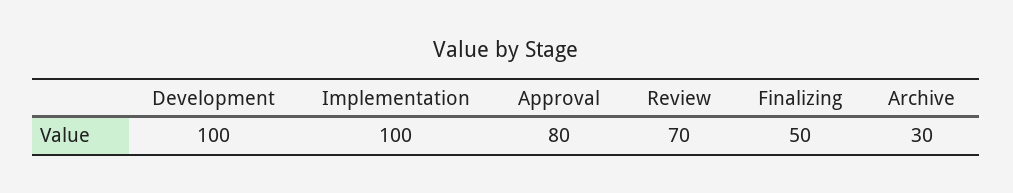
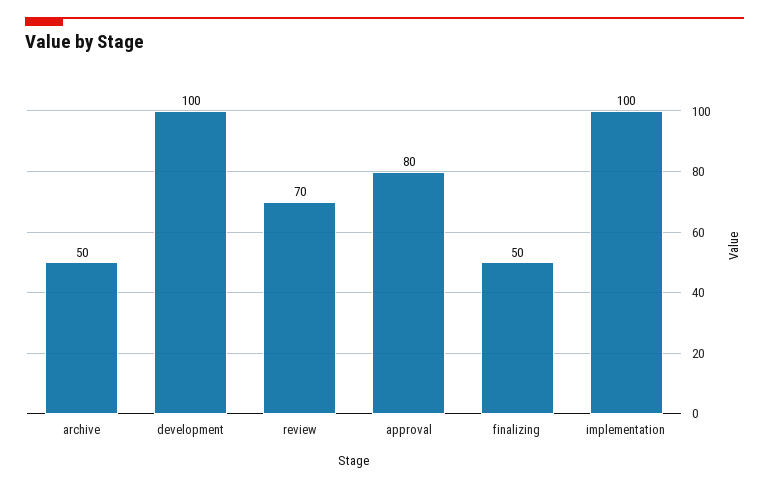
  {
    "Development": 100,
    "Implementation": 100,
    "Approval": 80,
    "Review": 70,
    "Finalizing": 50,
-   "Archive": 30
+   "Archive": 50
  }

